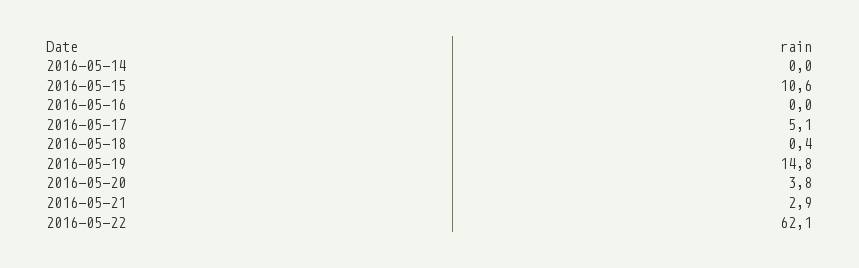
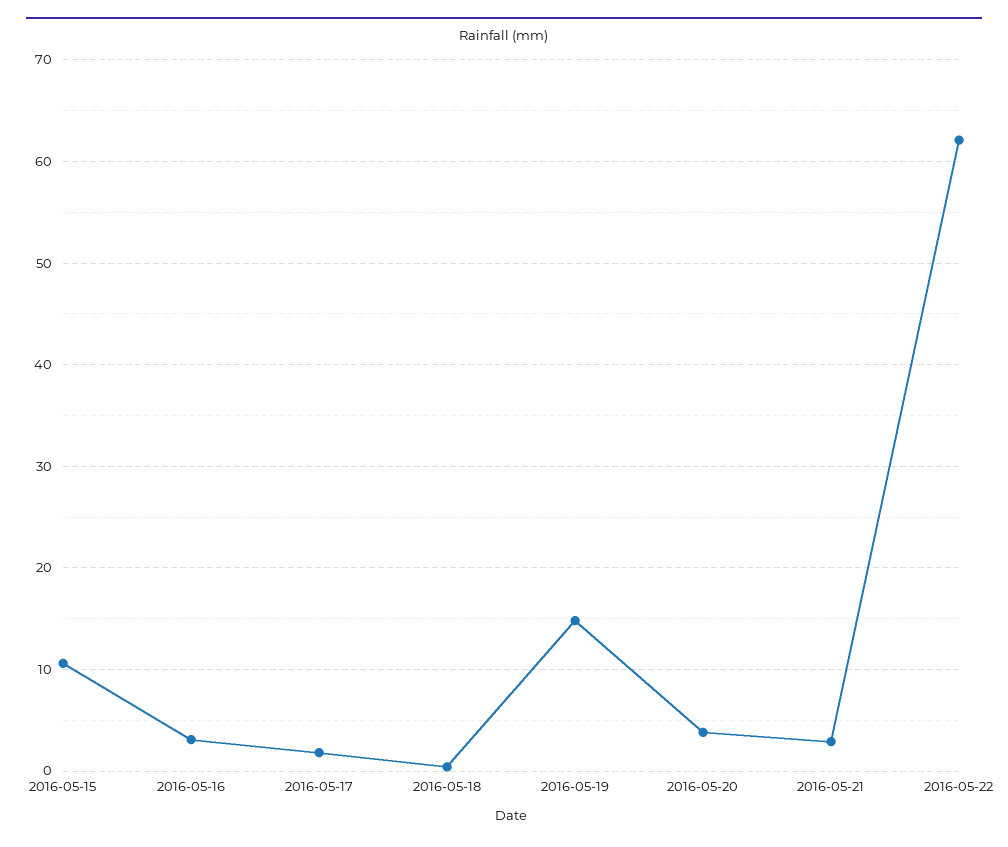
  {
-   "2016-05-14": 0,
    "2016-05-15": 10.6,
-   "2016-05-16": 0,
+   "2016-05-16": 3,
-   "2016-05-17": 5.1,
+   "2016-05-17": 2,
    "2016-05-18": 0.4,
    "2016-05-19": 14.8,
    "2016-05-20": 3.8,
    "2016-05-21": 2.9,
    "2016-05-22": 62.1
  }

